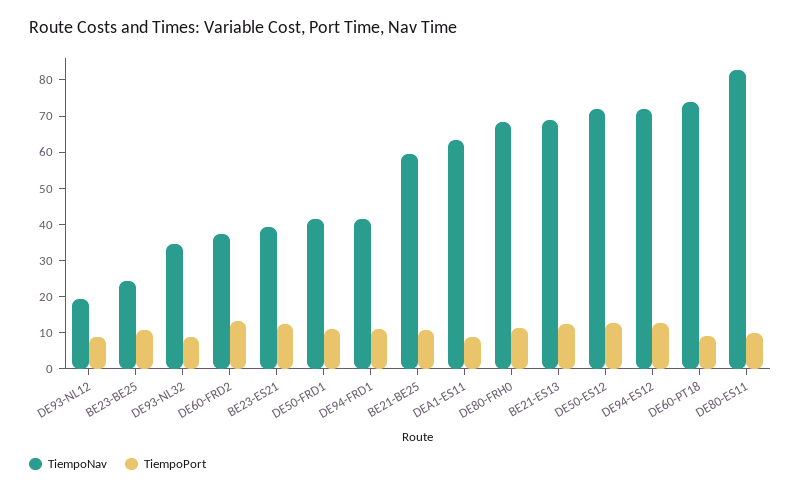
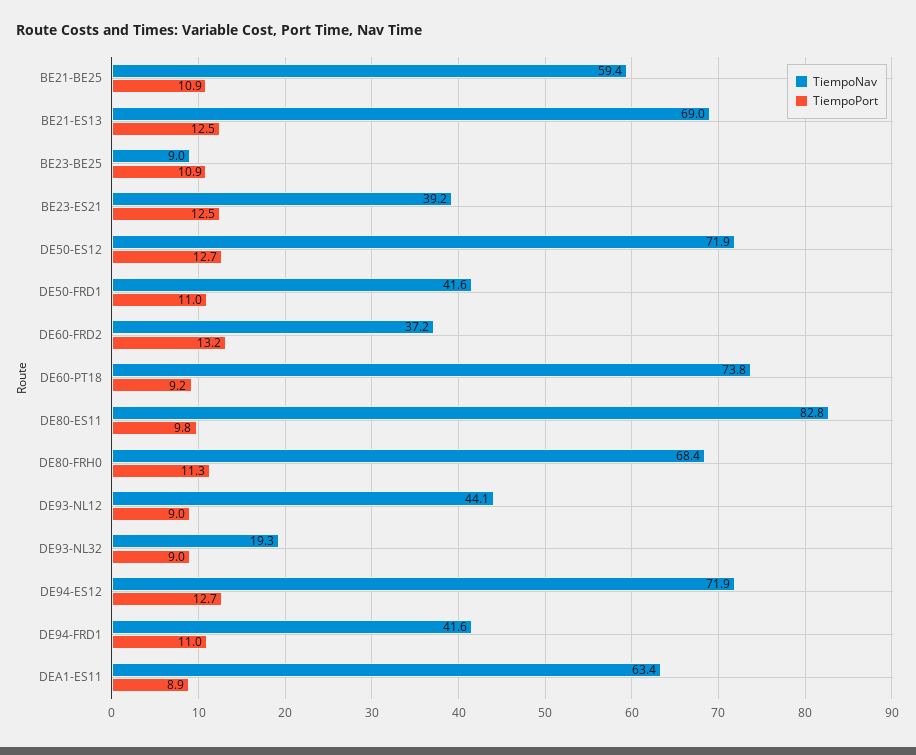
  {
    "TiempoNav": {
-     "DE93-NL12": 20,
+     "DE93-NL12": 44.1,
-     "BE23-BE25": 25,
+     "BE23-BE25": 9,
-     "DE93-NL32": 35,
+     "DE93-NL32": 19.3,
      "DE60-FRD2": 37.2,
      "BE23-ES21": 39.2,
      "DE50-FRD1": 41.6,
      "DE94-FRD1": 41.6,
      "BE21-BE25": 59.4,
      "DEA1-ES11": 63.4,
      "DE80-FRH0": 68.4,
      "BE21-ES13": 69,
      "DE50-ES12": 71.9,
      "DE94-ES12": 71.9,
      "DE60-PT18": 73.8,
      "DE80-ES11": 82.8
    },
    "TiempoPort": {
      "DE93-NL12": 9,
      "BE23-BE25": 10.9,
      "DE93-NL32": 9,
      "DE60-FRD2": 13.2,
      "BE23-ES21": 12.5,
      "DE50-FRD1": 11,
      "DE94-FRD1": 11,
      "BE21-BE25": 10.9,
      "DEA1-ES11": 8.9,
      "DE80-FRH0": 11.3,
      "BE21-ES13": 12.5,
      "DE50-ES12": 12.7,
      "DE94-ES12": 12.7,
      "DE60-PT18": 9.2,
      "DE80-ES11": 9.8
    }
  }

